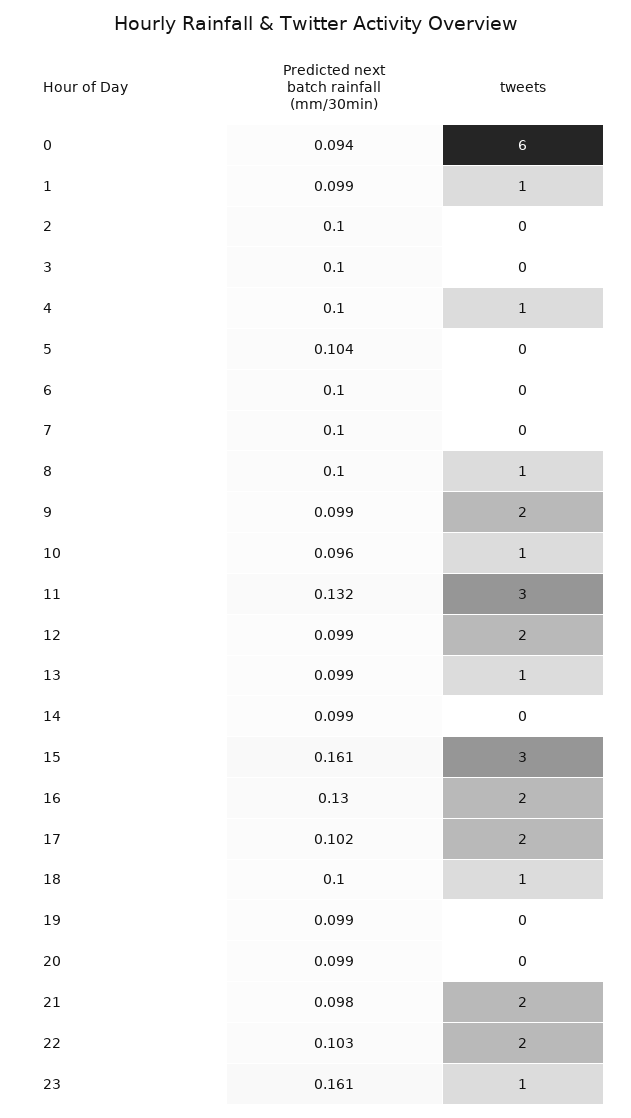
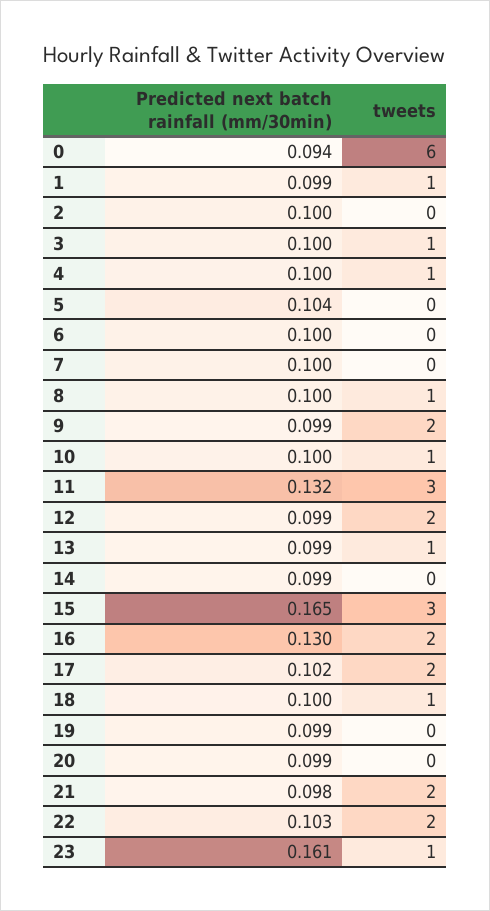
  {
    "Predicted next batch rainfall (mm/30min)": {
      "0": 0.094,
      "1": 0.099,
      "2": 0.1,
      "3": 0.1,
      "4": 0.1,
      "5": 0.104,
      "6": 0.1,
      "7": 0.1,
      "8": 0.1,
      "9": 0.099,
-     "10": 0.096,
+     "10": 0.1,
      "11": 0.132,
      "12": 0.099,
      "13": 0.099,
      "14": 0.099,
-     "15": 0.161,
+     "15": 0.165,
      "16": 0.13,
      "17": 0.102,
      "18": 0.1,
      "19": 0.099,
      "20": 0.099,
      "21": 0.098,
      "22": 0.103,
      "23": 0.161
    },
    "tweets": {
      "0": 6,
      "1": 1,
      "2": 0,
-     "3": 0,
+     "3": 1,
      "4": 1,
      "5": 0,
      "6": 0,
      "7": 0,
      "8": 1,
      "9": 2,
      "10": 1,
      "11": 3,
      "12": 2,
      "13": 1,
      "14": 0,
      "15": 3,
      "16": 2,
      "17": 2,
      "18": 1,
      "19": 0,
      "20": 0,
      "21": 2,
      "22": 2,
      "23": 1
    }
  }

